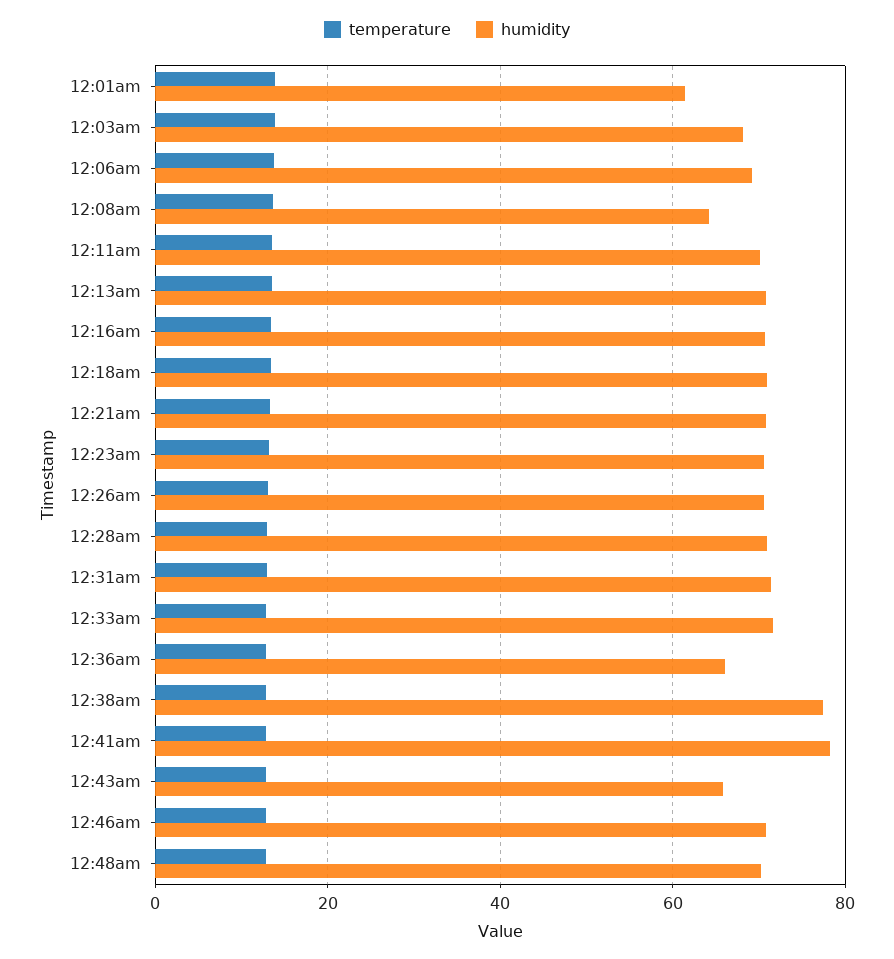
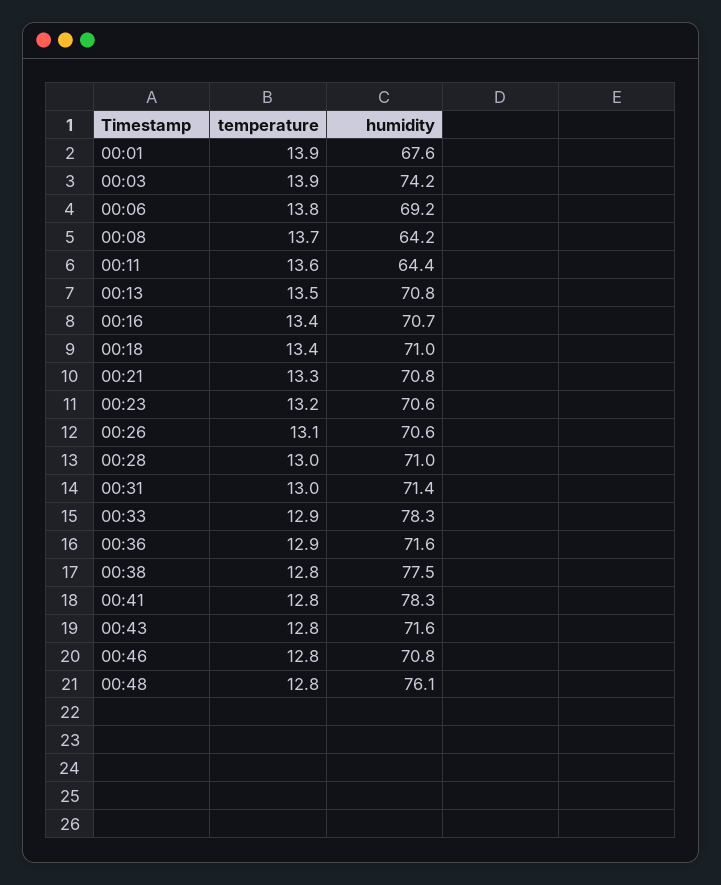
  {
    "temperature": {
      "12:01am": 13.9,
      "12:03am": 13.9,
      "12:06am": 13.8,
      "12:08am": 13.7,
      "12:11am": 13.6,
      "12:13am": 13.5,
      "12:16am": 13.4,
      "12:18am": 13.4,
      "12:21am": 13.3,
      "12:23am": 13.2,
      "12:26am": 13.1,
      "12:28am": 13,
      "12:31am": 13,
      "12:33am": 12.9,
      "12:36am": 12.9,
      "12:38am": 12.8,
      "12:41am": 12.8,
      "12:43am": 12.8,
      "12:46am": 12.8,
      "12:48am": 12.8
    },
    "humidity": {
-     "12:01am": 62,
+     "12:01am": 67.6,
-     "12:03am": 68,
+     "12:03am": 74.2,
      "12:06am": 69.2,
      "12:08am": 64.2,
-     "12:11am": 70,
+     "12:11am": 64.4,
      "12:13am": 70.8,
      "12:16am": 70.7,
      "12:18am": 71,
      "12:21am": 70.8,
      "12:23am": 70.6,
      "12:26am": 70.6,
      "12:28am": 71,
      "12:31am": 71.4,
-     "12:33am": 72,
+     "12:33am": 78.3,
-     "12:36am": 66,
+     "12:36am": 71.6,
      "12:38am": 77.5,
      "12:41am": 78.3,
-     "12:43am": 66,
+     "12:43am": 71.6,
      "12:46am": 70.8,
-     "12:48am": 70
+     "12:48am": 76.1
    }
  }

